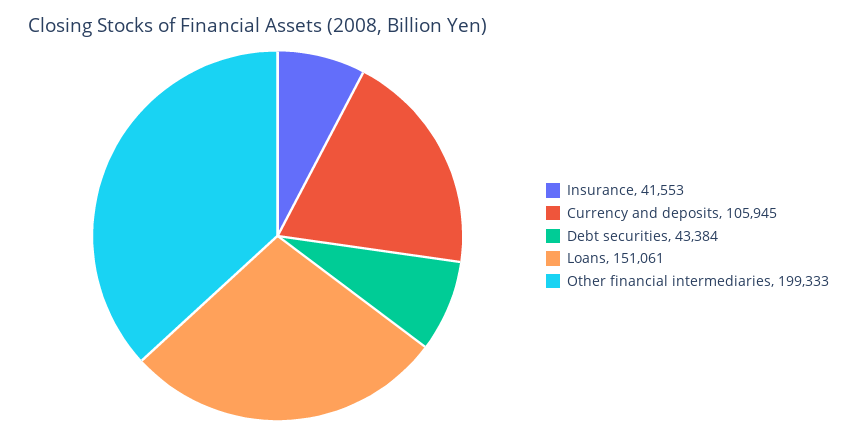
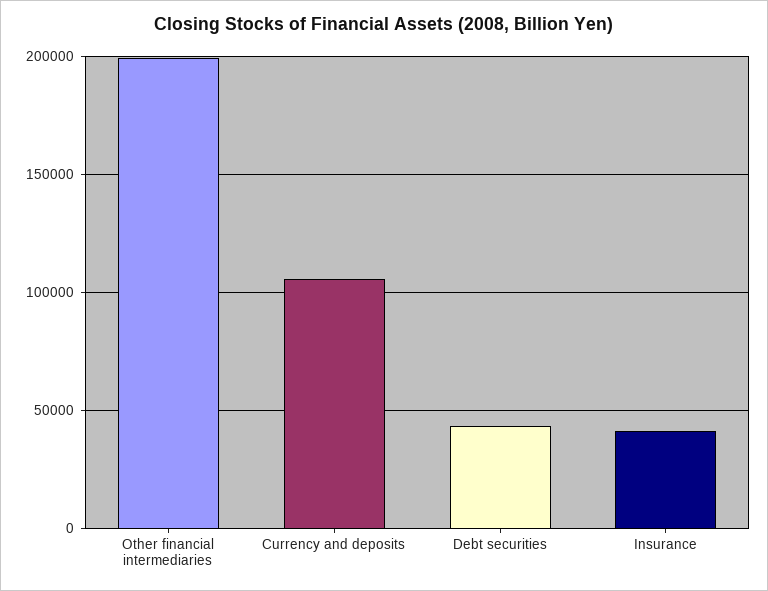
  {
    "Insurance": 41553,
    "Currency and deposits": 105945,
    "Debt securities": 43384,
-   "Loans": 151061,
    "Other financial intermediaries": 199333
  }

